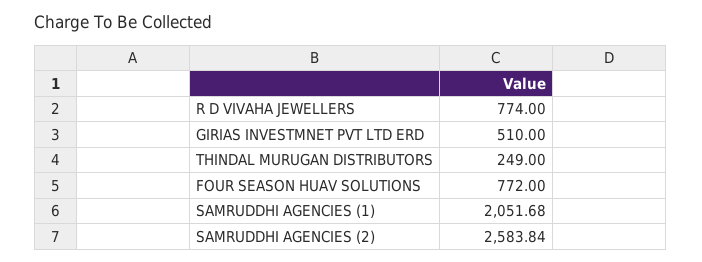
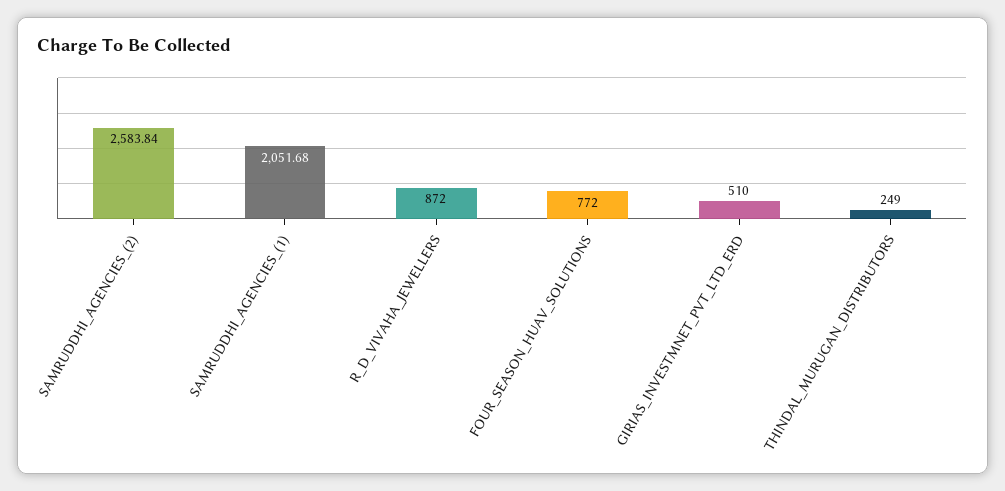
  {
-   "R D VIVAHA JEWELLERS": 774,
+   "R D VIVAHA JEWELLERS": 872,
    "GIRIAS INVESTMNET PVT LTD ERD": 510,
    "THINDAL MURUGAN DISTRIBUTORS": 249,
    "FOUR SEASON HUAV SOLUTIONS": 772,
    "SAMRUDDHI AGENCIES (1)": 2051.68,
    "SAMRUDDHI AGENCIES (2)": 2583.84
  }

